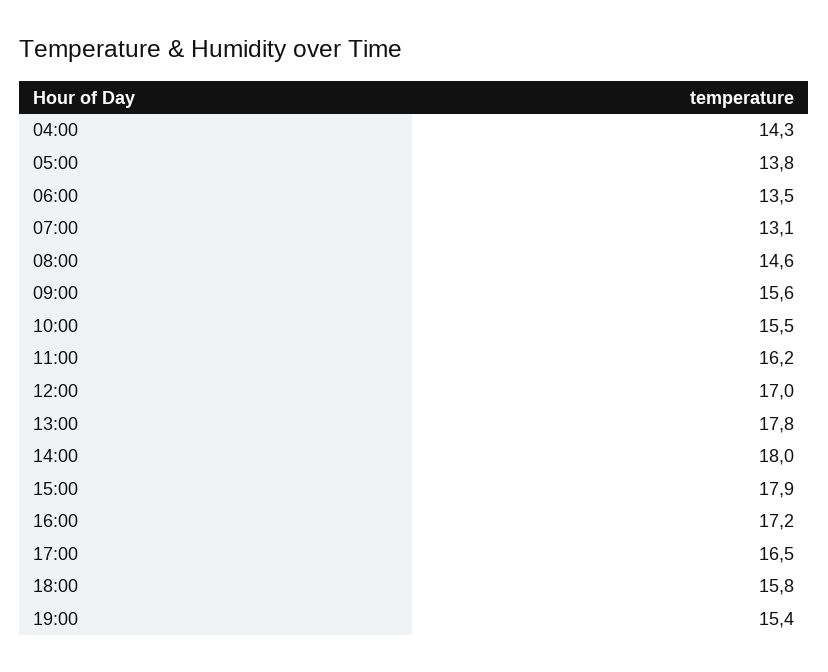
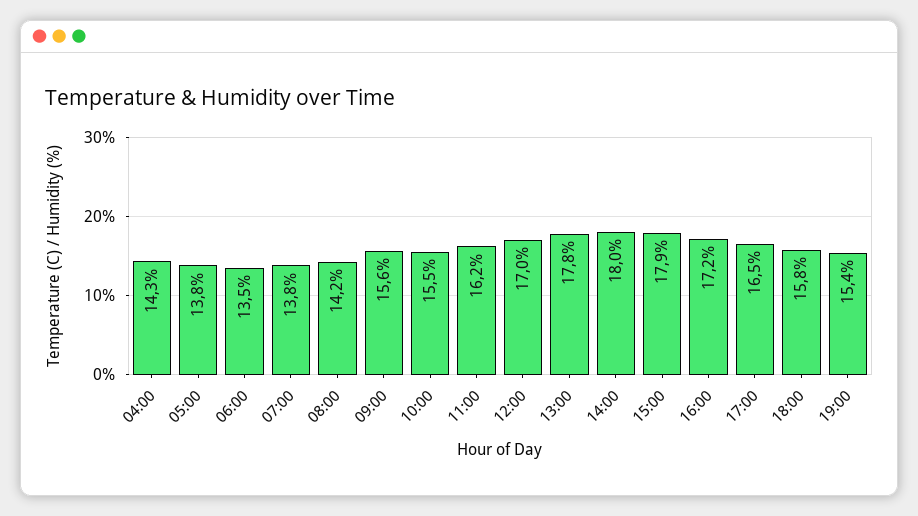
  {
    "04:00": 14.3,
    "05:00": 13.8,
    "06:00": 13.5,
-   "07:00": 13.1,
+   "07:00": 13.8,
-   "08:00": 14.6,
+   "08:00": 14.2,
    "09:00": 15.6,
    "10:00": 15.5,
    "11:00": 16.2,
    "12:00": 17,
    "13:00": 17.8,
    "14:00": 18,
    "15:00": 17.9,
    "16:00": 17.2,
    "17:00": 16.5,
    "18:00": 15.8,
    "19:00": 15.4
  }

